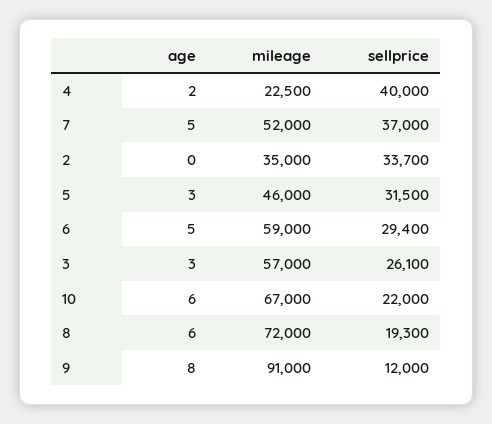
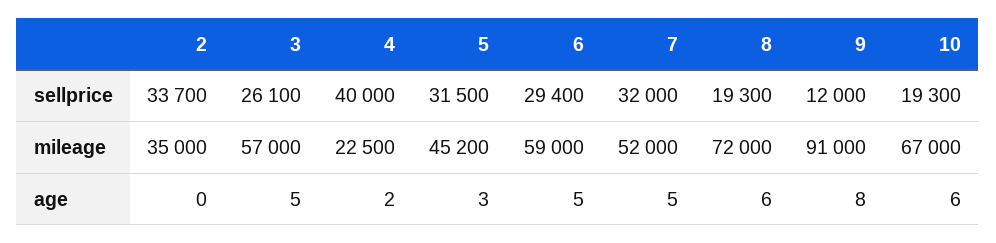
  {
    "age": {
      "4": 2,
      "7": 5,
      "2": 0,
      "5": 3,
      "6": 5,
-     "3": 3,
+     "3": 5,
      "10": 6,
      "8": 6,
      "9": 8
    },
    "mileage": {
      "4": 22500,
      "7": 52000,
      "2": 35000,
-     "5": 46000,
+     "5": 45200,
      "6": 59000,
      "3": 57000,
      "10": 67000,
      "8": 72000,
      "9": 91000
    },
    "sellprice": {
      "4": 40000,
-     "7": 37000,
+     "7": 32000,
      "2": 33700,
      "5": 31500,
      "6": 29400,
      "3": 26100,
-     "10": 22000,
+     "10": 19300,
      "8": 19300,
      "9": 12000
    }
  }

